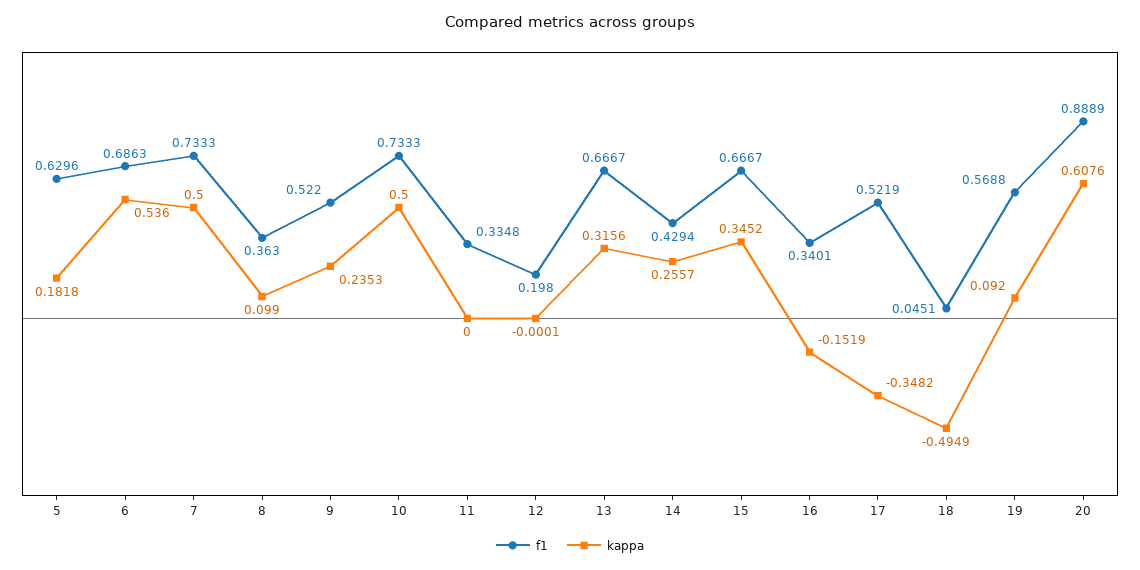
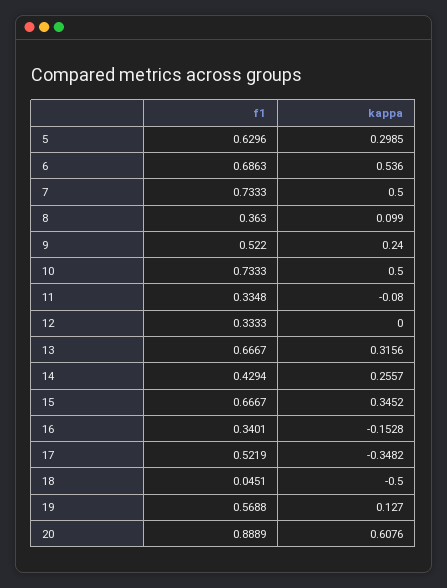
  {
    "f1": {
      "5": 0.6296,
      "6": 0.6863,
      "7": 0.7333,
      "8": 0.363,
      "9": 0.522,
      "10": 0.7333,
      "11": 0.3348,
-     "12": 0.198,
+     "12": 0.3333,
      "13": 0.6667,
      "14": 0.4294,
      "15": 0.6667,
      "16": 0.3401,
      "17": 0.5219,
      "18": 0.0451,
      "19": 0.5688,
      "20": 0.8889
    },
    "kappa": {
-     "5": 0.1818,
+     "5": 0.2985,
      "6": 0.536,
      "7": 0.5,
      "8": 0.099,
-     "9": 0.2353,
+     "9": 0.24,
      "10": 0.5,
-     "11": 0,
+     "11": -0.08,
-     "12": -0.0001,
+     "12": 0,
      "13": 0.3156,
      "14": 0.2557,
      "15": 0.3452,
-     "16": -0.1519,
+     "16": -0.1528,
      "17": -0.3482,
-     "18": -0.4949,
+     "18": -0.5,
-     "19": 0.092,
+     "19": 0.127,
      "20": 0.6076
    }
  }

